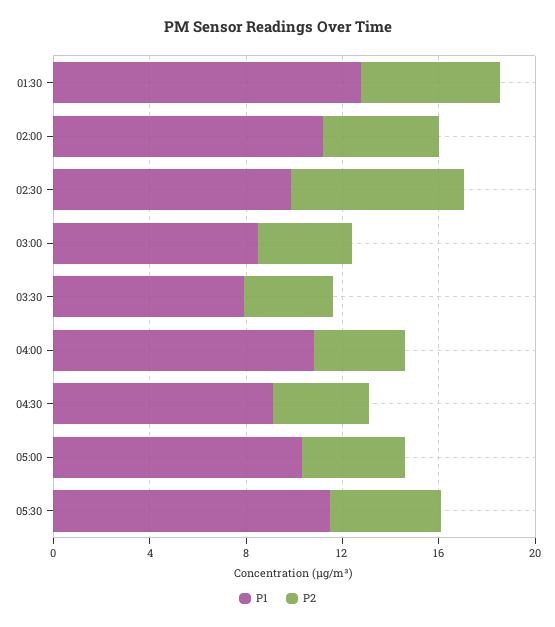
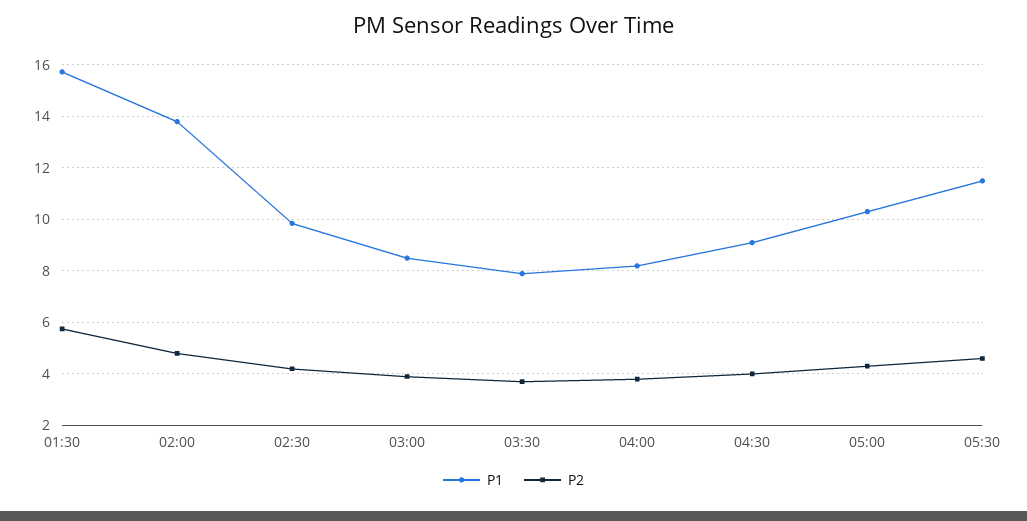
  {
    "P1": {
-     "01:30": 13,
+     "01:30": 15.75,
-     "02:00": 11,
+     "02:00": 13.75,
      "02:30": 9.75,
      "03:00": 8.5,
      "03:30": 8,
-     "04:00": 11,
+     "04:00": 8.25,
      "04:30": 9,
      "05:00": 10.25,
      "05:30": 11.5
    },
    "P2": {
      "01:30": 5.75,
      "02:00": 4.75,
-     "02:30": 7,
+     "02:30": 4.25,
      "03:00": 4,
      "03:30": 3.75,
      "04:00": 3.75,
      "04:30": 4,
      "05:00": 4.25,
      "05:30": 4.5
    }
  }

